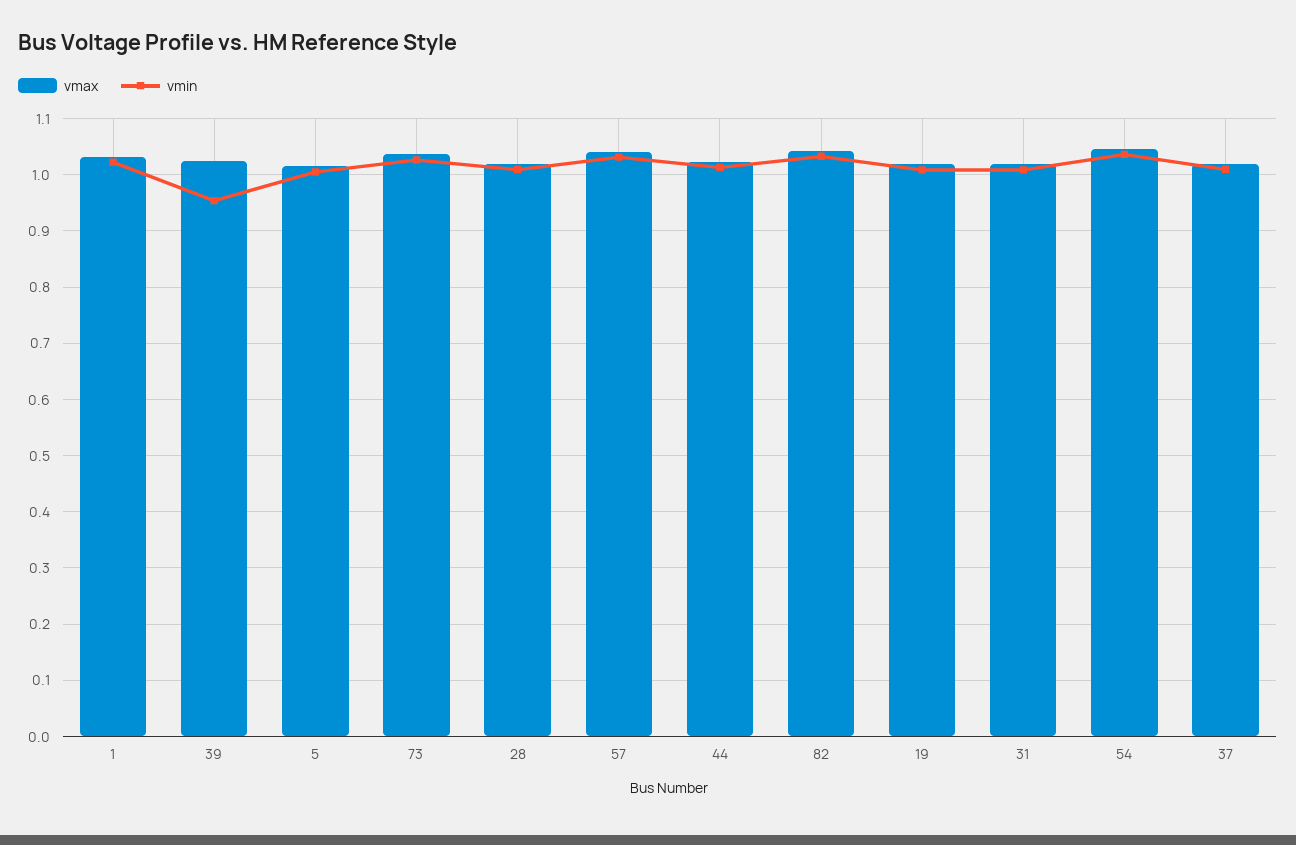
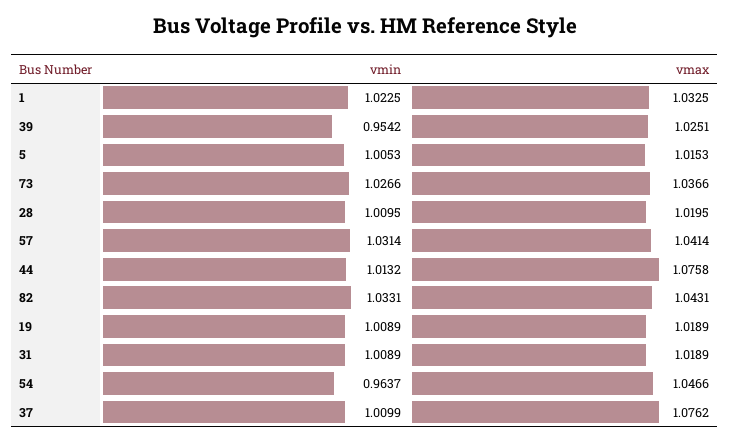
  {
    "vmax": {
      "1": 1.0325,
      "39": 1.0251,
      "5": 1.0153,
      "73": 1.0366,
      "28": 1.0195,
      "57": 1.0414,
-     "44": 1.02,
+     "44": 1.0758,
      "82": 1.0431,
      "19": 1.0189,
      "31": 1.0189,
      "54": 1.0466,
-     "37": 1.02
+     "37": 1.0762
    },
    "vmin": {
      "1": 1.0225,
      "39": 0.9542,
      "5": 1.0053,
      "73": 1.0266,
      "28": 1.0095,
      "57": 1.0314,
      "44": 1.0132,
      "82": 1.0331,
      "19": 1.0089,
      "31": 1.0089,
-     "54": 1.04,
+     "54": 0.9637,
      "37": 1.0099
    }
  }

